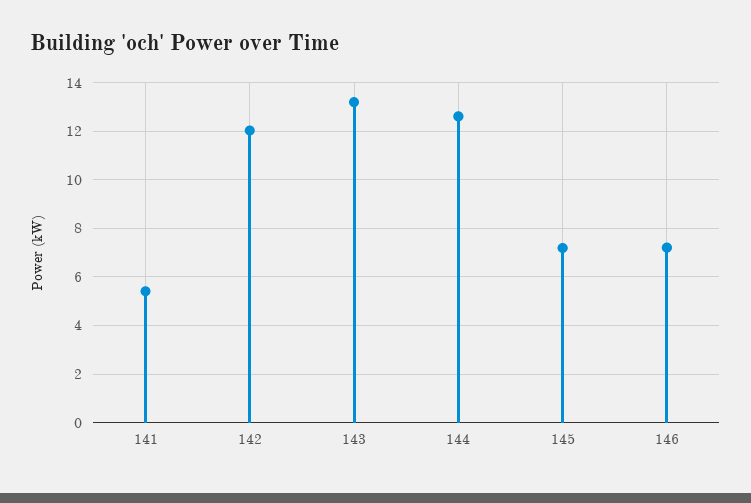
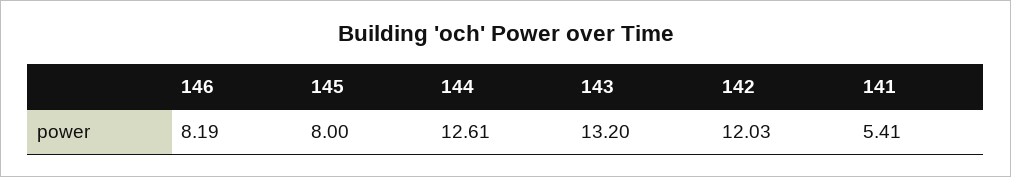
  {
    "141": 5.41,
    "142": 12.03,
    "143": 13.2,
    "144": 12.61,
-   "145": 7.25,
+   "145": 8,
-   "146": 7.25
+   "146": 8.19
  }

